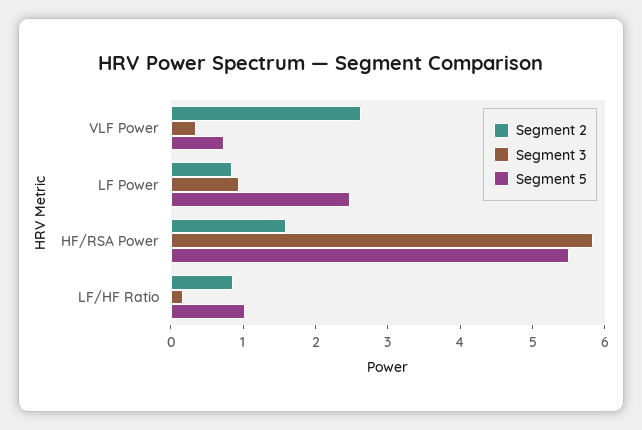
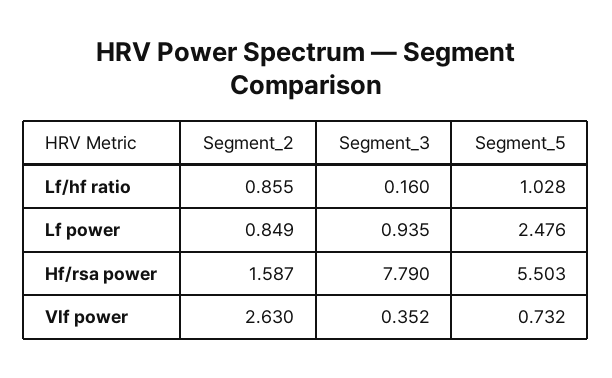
  {
    "Segment 2": {
      "VLF Power": 2.63,
      "LF Power": 0.849,
      "HF/RSA Power": 1.587,
      "LF/HF Ratio": 0.855
    },
    "Segment 3": {
      "VLF Power": 0.352,
      "LF Power": 0.935,
-     "HF/RSA Power": 5.8,
+     "HF/RSA Power": 7.79,
      "LF/HF Ratio": 0.16
    },
    "Segment 5": {
      "VLF Power": 0.732,
      "LF Power": 2.476,
      "HF/RSA Power": 5.503,
      "LF/HF Ratio": 1.028
    }
  }

